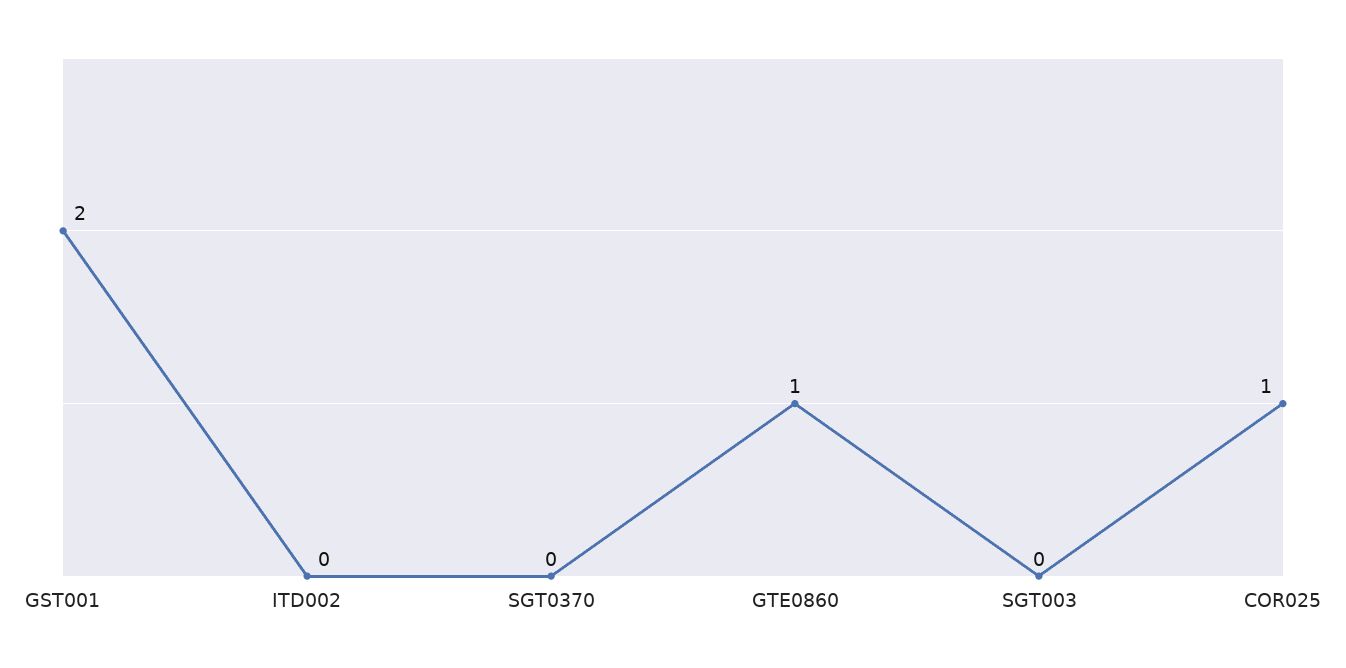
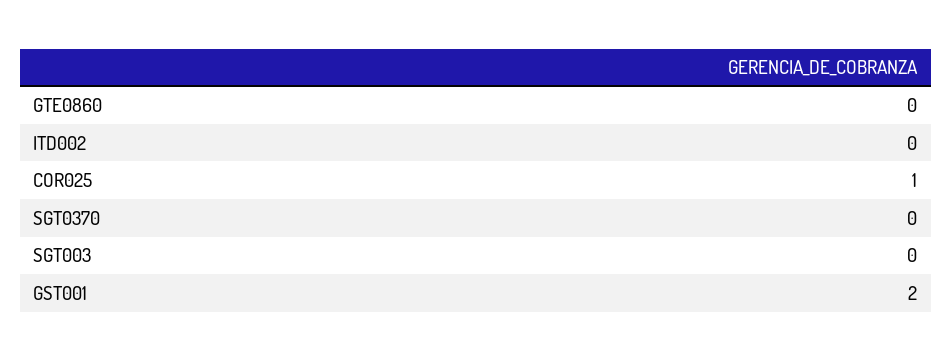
  {
    "GST001": 2,
    "ITD002": 0,
    "SGT0370": 0,
-   "GTE0860": 1,
+   "GTE0860": 0,
    "SGT003": 0,
    "COR025": 1
  }

